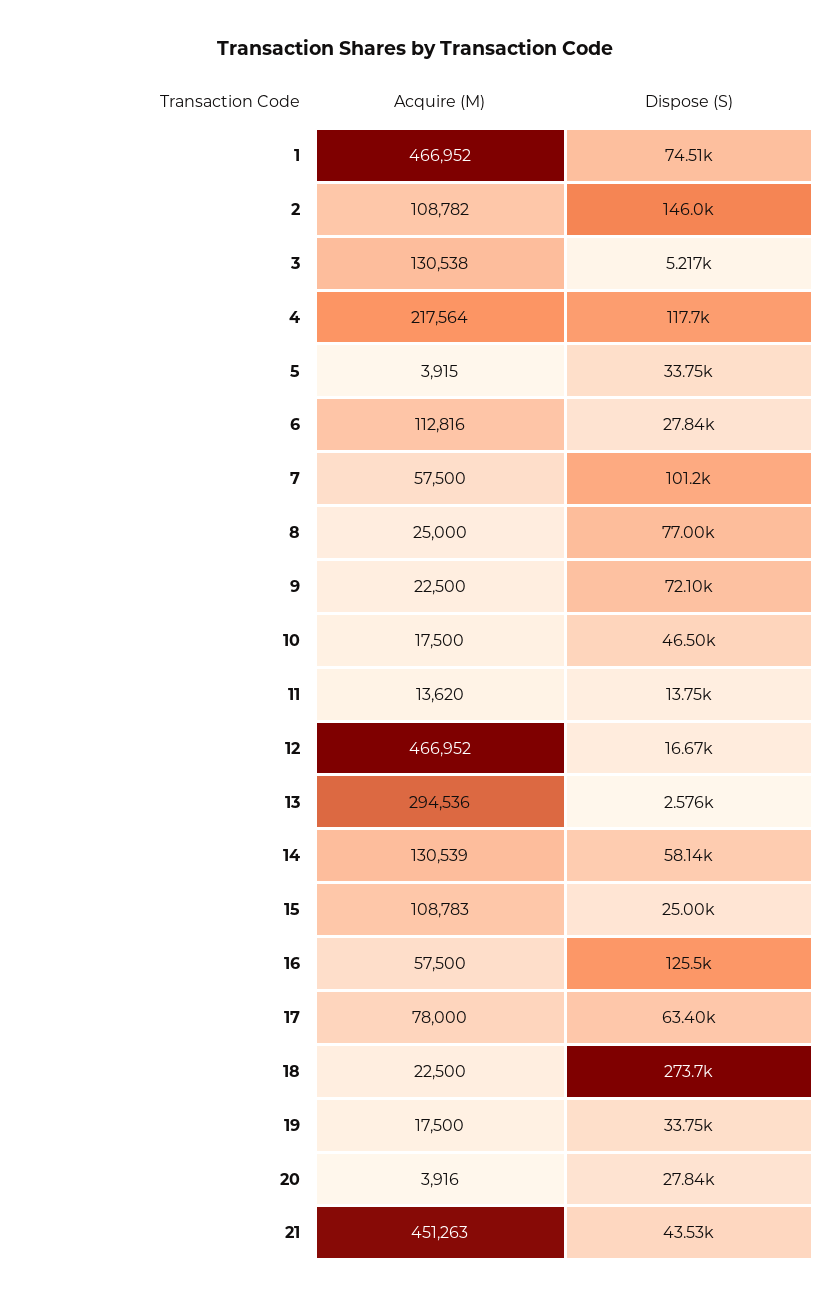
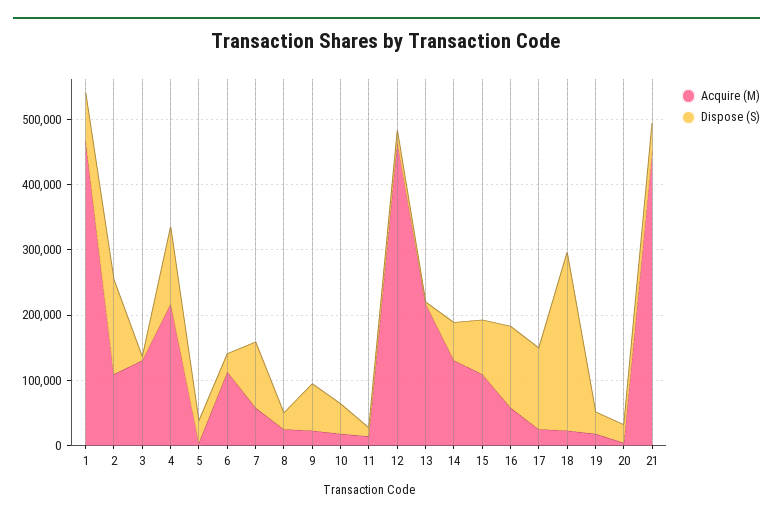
  {
    "Acquire (M)": {
      "1": 466952,
      "2": 108782,
      "3": 130538,
      "4": 217564,
      "5": 3915,
      "6": 112816,
      "7": 57500,
      "8": 25000,
      "9": 22500,
      "10": 17500,
      "11": 13620,
      "12": 466952,
-     "13": 294536,
+     "13": 220000,
      "14": 130539,
      "15": 108783,
      "16": 57500,
-     "17": 78000,
+     "17": 20000,
      "18": 22500,
      "19": 17500,
      "20": 3916,
      "21": 451263
    },
    "Dispose (S)": {
      "1": 74510,
      "2": 146000,
      "3": 5217,
      "4": 117700,
      "5": 33750,
      "6": 27840,
      "7": 101200,
-     "8": 77000,
+     "8": 20000,
      "9": 72100,
      "10": 46500,
      "11": 13750,
      "12": 16670,
      "13": 2576,
      "14": 58140,
-     "15": 25000,
+     "15": 80000,
      "16": 125500,
-     "17": 63400,
+     "17": 120000,
      "18": 273700,
      "19": 33750,
      "20": 27840,
      "21": 43530
    }
  }

